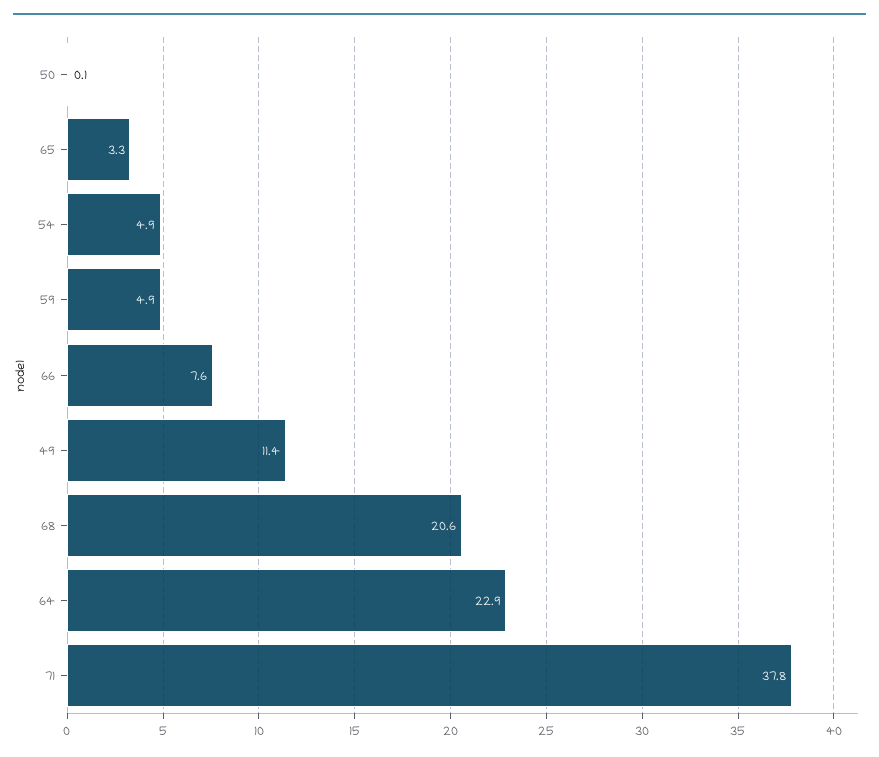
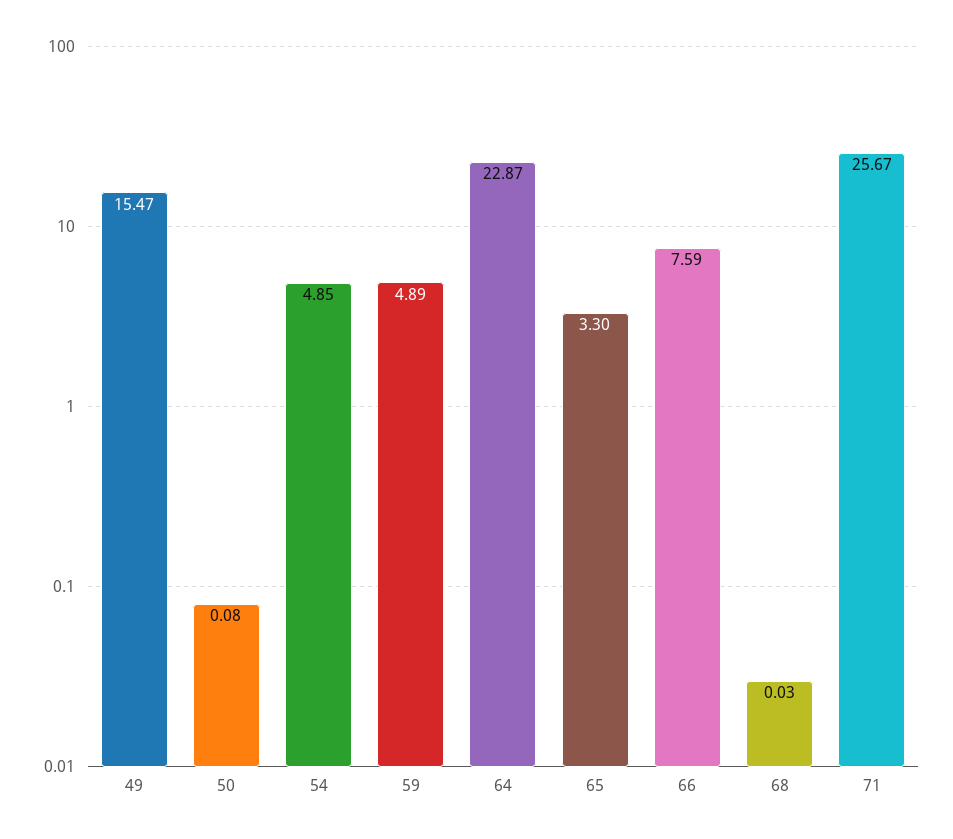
  {
    "50": 0.08,
    "65": 3.3,
    "54": 4.85,
    "59": 4.89,
    "66": 7.59,
-   "49": 11.4,
+   "49": 15.47,
-   "68": 20.6,
+   "68": 0.03,
    "64": 22.87,
-   "71": 37.8
+   "71": 25.67
  }

